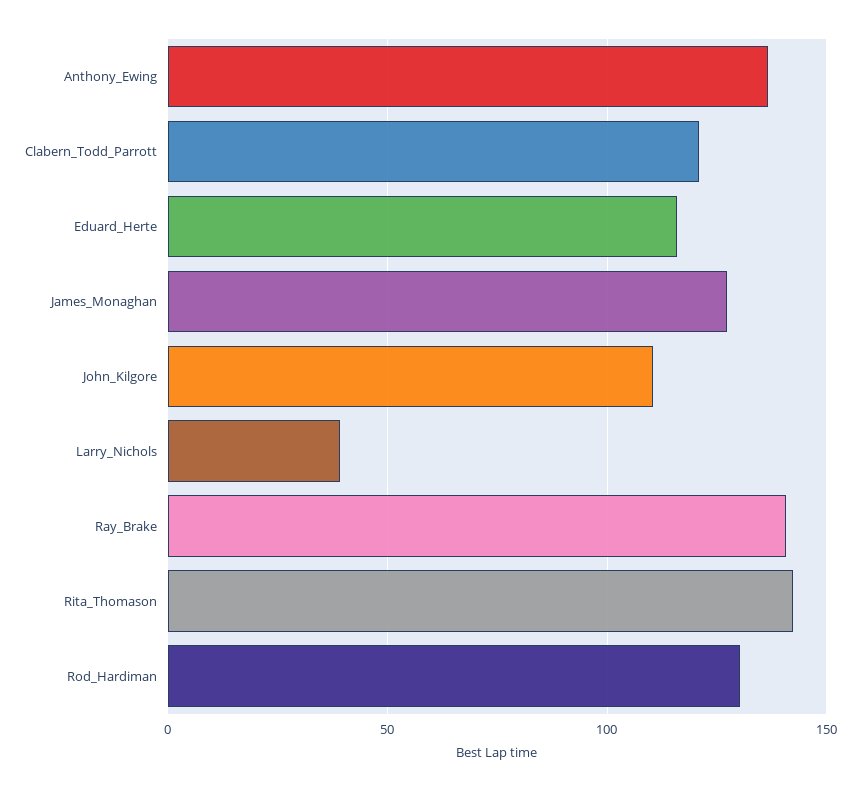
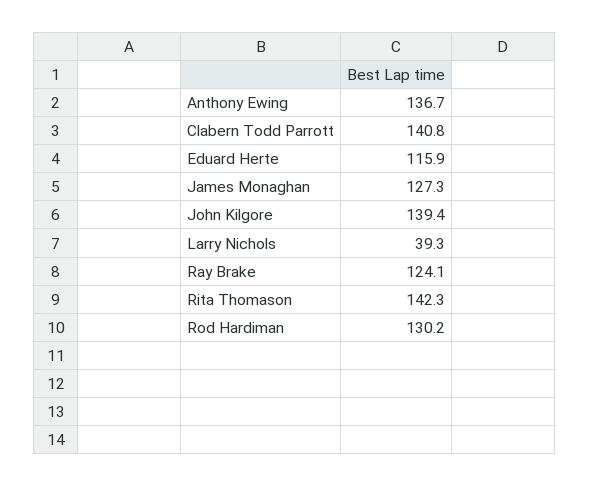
  {
    "Anthony_Ewing": 136.7,
-   "Clabern_Todd_Parrott": 120,
+   "Clabern_Todd_Parrott": 140.8,
    "Eduard_Herte": 115.9,
    "James_Monaghan": 127.3,
-   "John_Kilgore": 110,
+   "John_Kilgore": 139.4,
    "Larry_Nichols": 39.3,
-   "Ray_Brake": 140,
+   "Ray_Brake": 124.1,
    "Rita_Thomason": 142.3,
    "Rod_Hardiman": 130.2
  }

